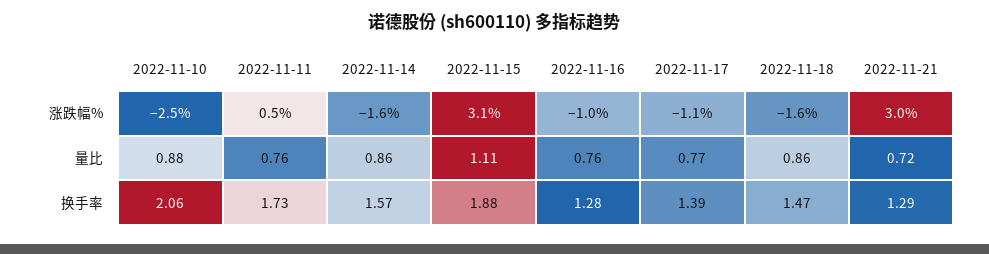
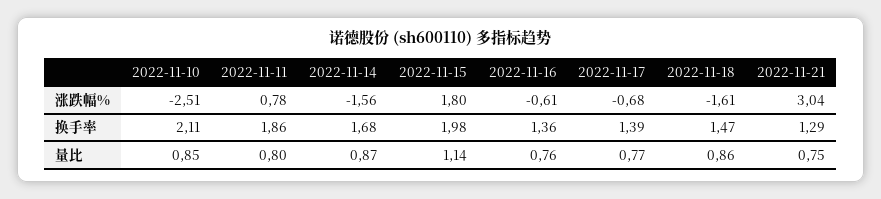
  {
    "2022-11-10": {
      "涨跌幅%": -2.51,
-     "量比": 0.88,
+     "量比": 0.85,
-     "换手率": 2.06
+     "换手率": 2.11
    },
    "2022-11-11": {
-     "涨跌幅%": 0.5,
+     "涨跌幅%": 0.78,
-     "量比": 0.76,
+     "量比": 0.8,
-     "换手率": 1.73
+     "换手率": 1.86
    },
    "2022-11-14": {
      "涨跌幅%": -1.56,
-     "量比": 0.86,
+     "量比": 0.87,
-     "换手率": 1.57
+     "换手率": 1.68
    },
    "2022-11-15": {
-     "涨跌幅%": 3.1,
+     "涨跌幅%": 1.8,
-     "量比": 1.11,
+     "量比": 1.14,
-     "换手率": 1.88
+     "换手率": 1.98
    },
    "2022-11-16": {
-     "涨跌幅%": -1,
+     "涨跌幅%": -0.61,
      "量比": 0.76,
-     "换手率": 1.28
+     "换手率": 1.36
    },
    "2022-11-17": {
-     "涨跌幅%": -1.1,
+     "涨跌幅%": -0.68,
      "量比": 0.77,
      "换手率": 1.39
    },
    "2022-11-18": {
      "涨跌幅%": -1.61,
      "量比": 0.86,
      "换手率": 1.47
    },
    "2022-11-21": {
      "涨跌幅%": 3.04,
-     "量比": 0.72,
+     "量比": 0.75,
      "换手率": 1.29
    }
  }

